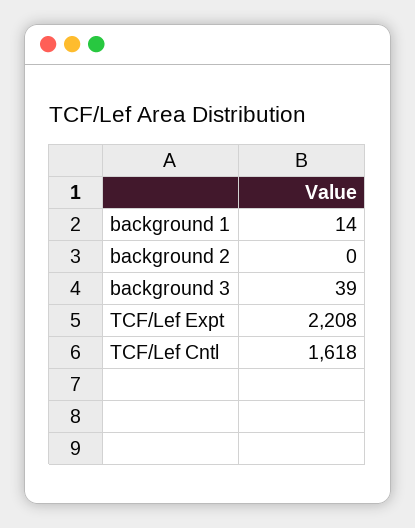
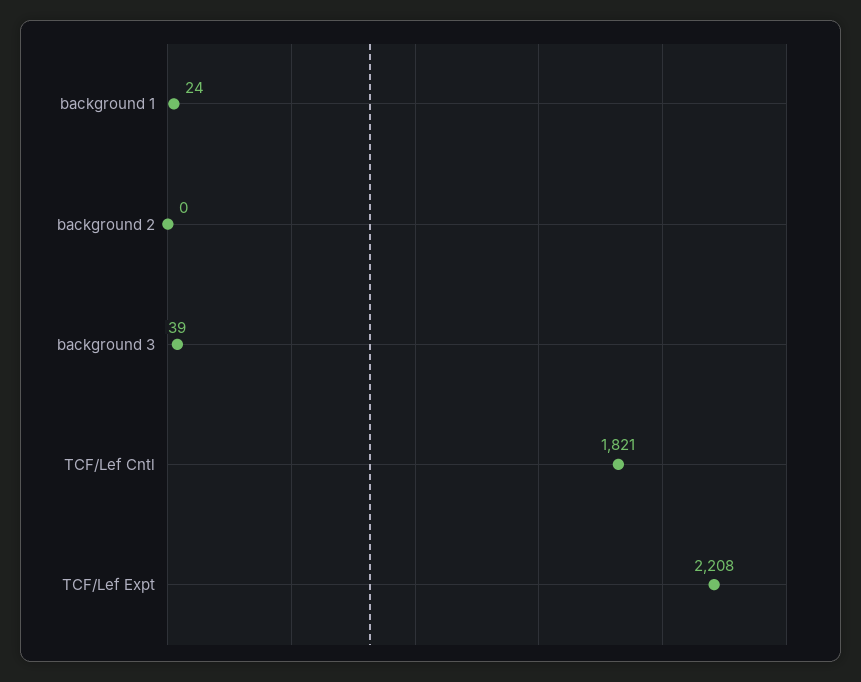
  {
-   "background 1": 14,
+   "background 1": 24,
    "background 2": 0,
    "background 3": 39,
    "TCF/Lef Expt": 2208,
-   "TCF/Lef Cntl": 1618
+   "TCF/Lef Cntl": 1821
  }

